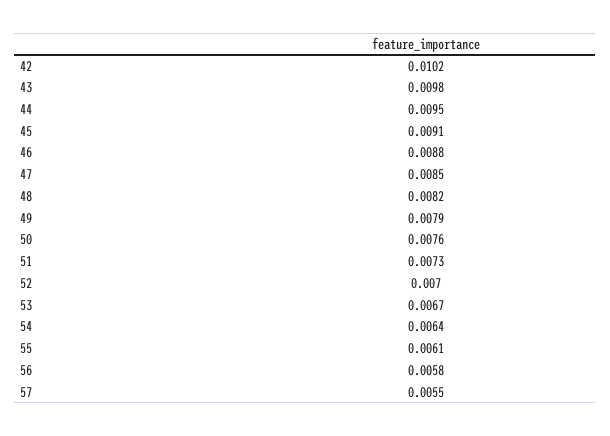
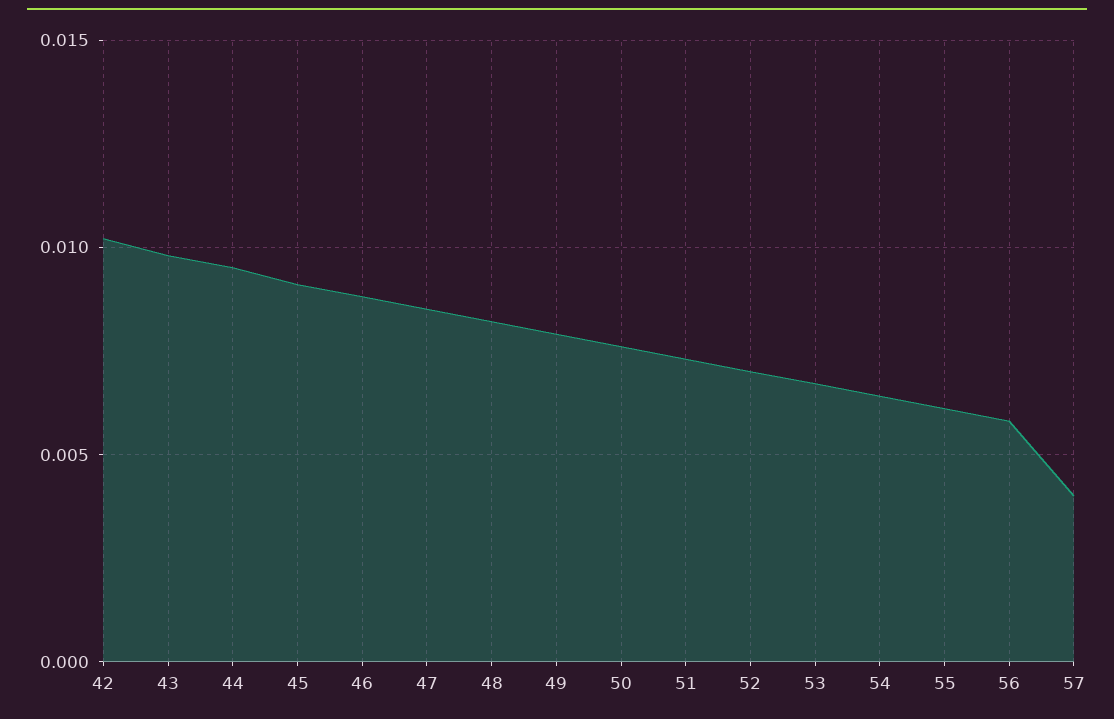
  {
    "42": 0.0102,
    "43": 0.0098,
    "44": 0.0095,
    "45": 0.0091,
    "46": 0.0088,
    "47": 0.0085,
    "48": 0.0082,
    "49": 0.0079,
    "50": 0.0076,
    "51": 0.0073,
    "52": 0.007,
    "53": 0.0067,
    "54": 0.0064,
    "55": 0.0061,
    "56": 0.0058,
-   "57": 0.0055
+   "57": 0.004
  }

